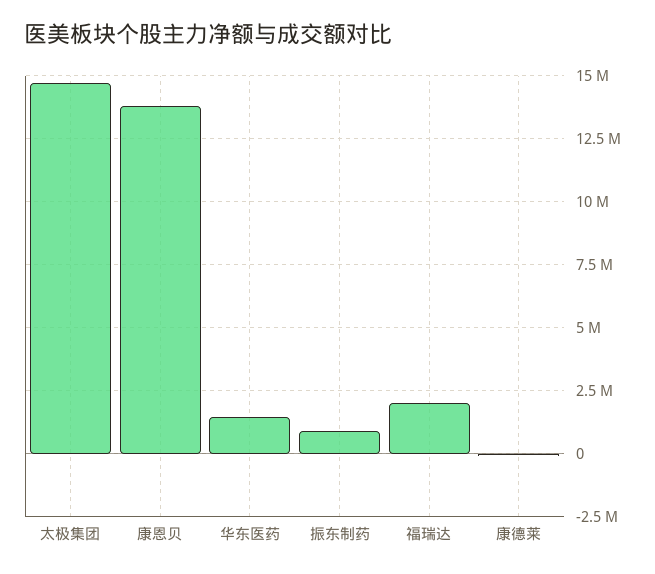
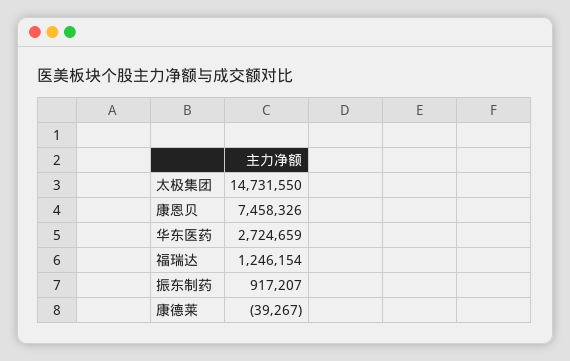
  {
    "太极集团": 14731550,
-   "康恩贝": 13750000,
+   "康恩贝": 7458326,
-   "华东医药": 1500000,
+   "华东医药": 2724659,
    "振东制药": 917207,
-   "福瑞达": 2000000,
+   "福瑞达": 1246154,
    "康德莱": -39267
  }

